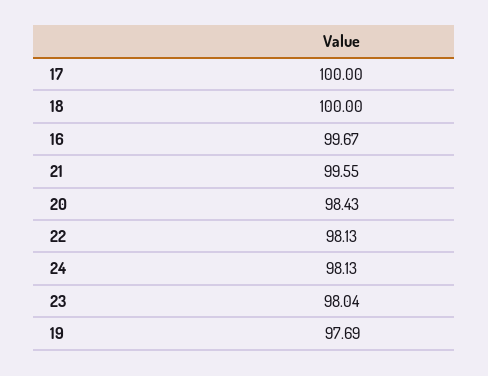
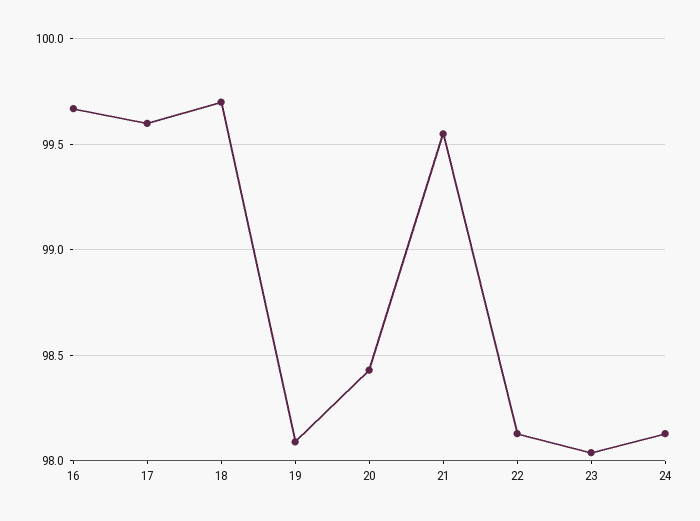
  {
-   "17": 100,
+   "17": 99.6,
-   "18": 100,
+   "18": 99.7,
    "16": 99.67,
    "21": 99.55,
    "20": 98.43,
    "22": 98.13,
    "24": 98.13,
    "23": 98.04,
-   "19": 97.69
+   "19": 98.1
  }

